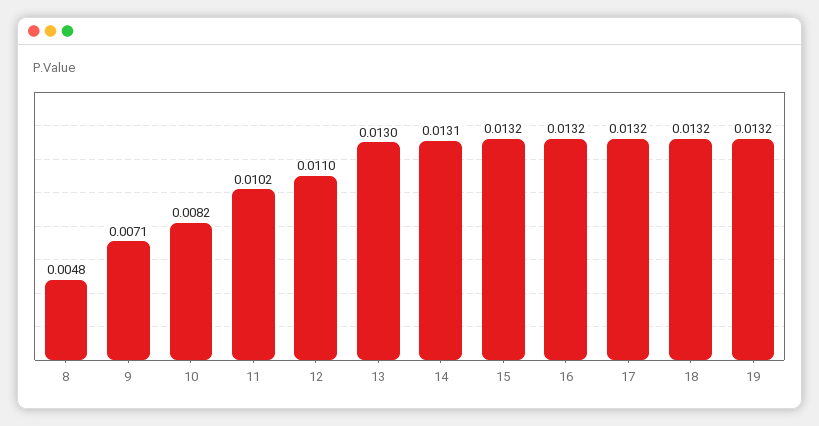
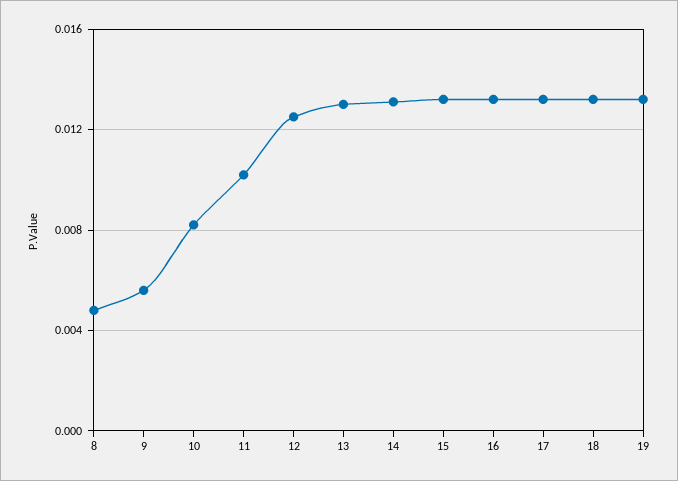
  {
    "8": 0.0048,
-   "9": 0.0071,
+   "9": 0.0055,
    "10": 0.0082,
    "11": 0.0102,
-   "12": 0.011,
+   "12": 0.0125,
    "13": 0.013,
    "14": 0.0131,
    "15": 0.0132,
    "16": 0.0132,
    "17": 0.0132,
    "18": 0.0132,
    "19": 0.0132
  }

